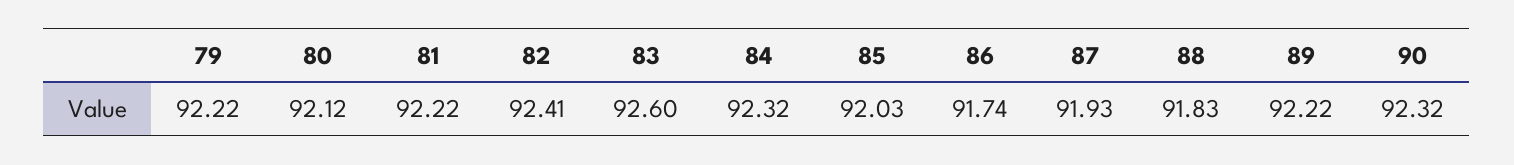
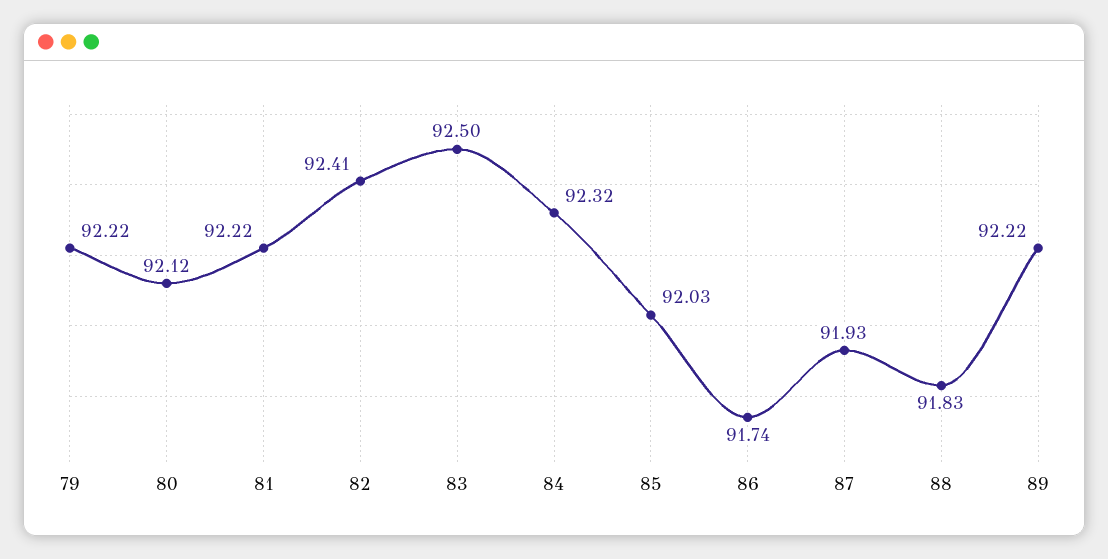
  {
    "79": 92.22,
    "80": 92.12,
    "81": 92.22,
    "82": 92.41,
-   "83": 92.6,
+   "83": 92.5,
    "84": 92.32,
    "85": 92.03,
    "86": 91.74,
    "87": 91.93,
    "88": 91.83,
-   "89": 92.22,
+   "89": 92.22
-   "90": 92.32
  }

